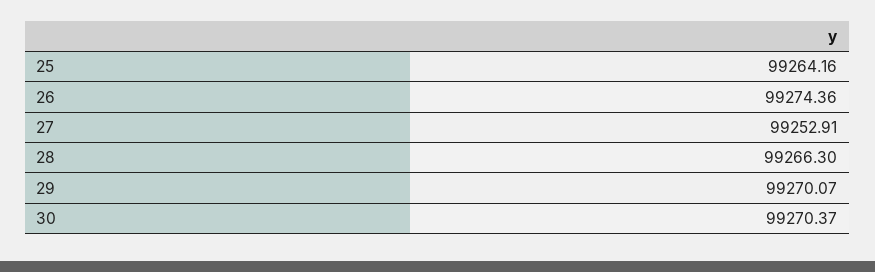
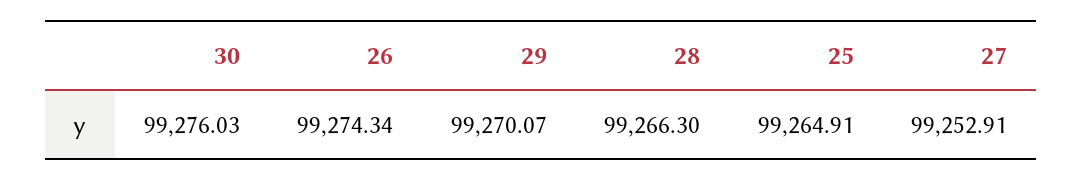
  {
-   "25": 99264.16,
+   "25": 99264.91,
-   "26": 99274.36,
+   "26": 99274.34,
    "27": 99252.91,
    "28": 99266.3,
    "29": 99270.07,
-   "30": 99270.37
+   "30": 99276.03
  }

